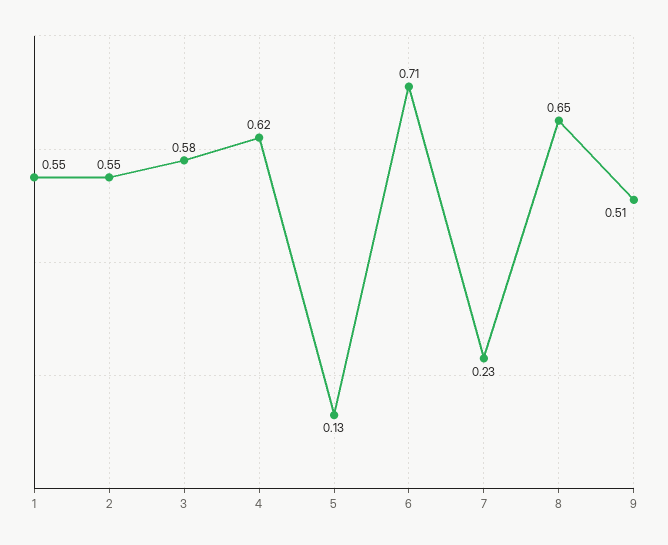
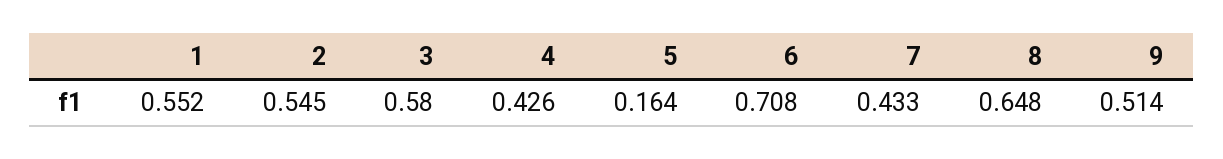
  {
    "1": 0.552,
    "2": 0.545,
    "3": 0.58,
-   "4": 0.62,
+   "4": 0.426,
-   "5": 0.13,
+   "5": 0.164,
    "6": 0.708,
-   "7": 0.23,
+   "7": 0.433,
    "8": 0.648,
    "9": 0.514
  }

